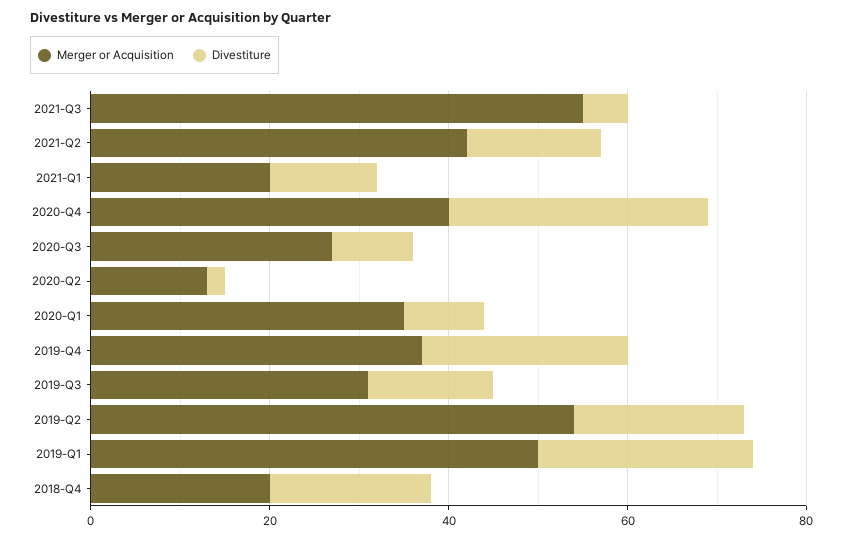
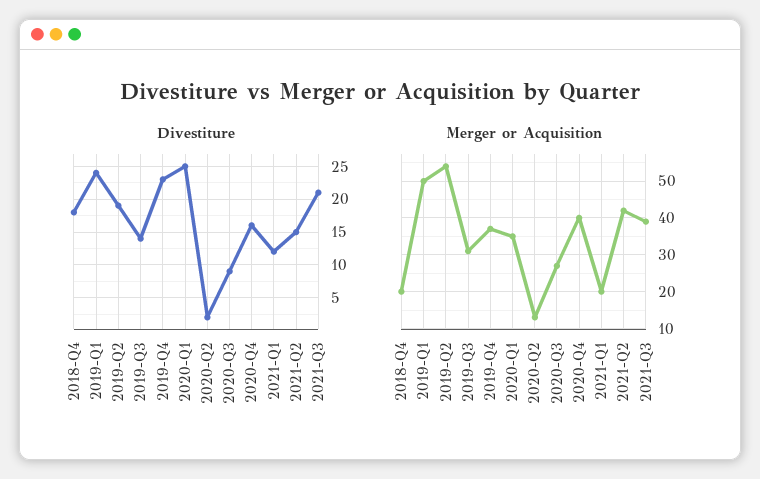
  {
    "Merger or Acquisition": {
-     "2021-Q3": 55,
+     "2021-Q3": 40,
      "2021-Q2": 40,
      "2021-Q1": 20,
      "2020-Q4": 40,
      "2020-Q3": 25,
      "2020-Q2": 15,
      "2020-Q1": 35,
      "2019-Q4": 35,
      "2019-Q3": 30,
      "2019-Q2": 55,
      "2019-Q1": 50,
      "2018-Q4": 20
    },
    "Divestiture": {
-     "2021-Q3": 5,
+     "2021-Q3": 21,
      "2021-Q2": 15,
      "2021-Q1": 12,
-     "2020-Q4": 30,
+     "2020-Q4": 16,
      "2020-Q3": 9,
      "2020-Q2": 2,
-     "2020-Q1": 10,
+     "2020-Q1": 25,
      "2019-Q4": 23,
      "2019-Q3": 14,
      "2019-Q2": 19,
      "2019-Q1": 24,
      "2018-Q4": 18
    }
  }

